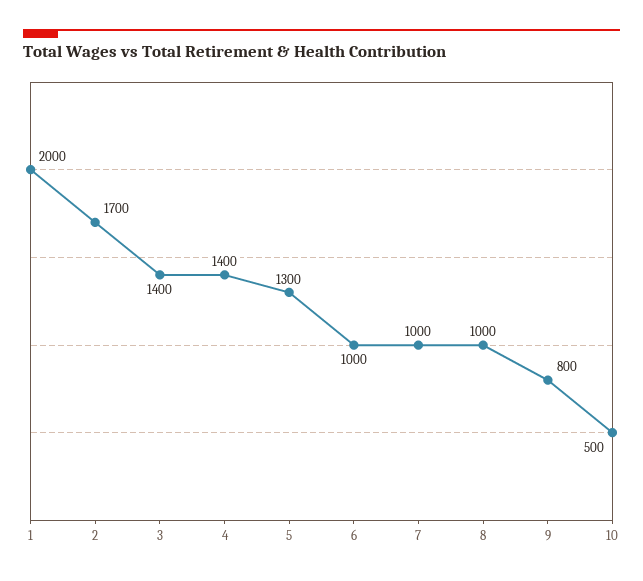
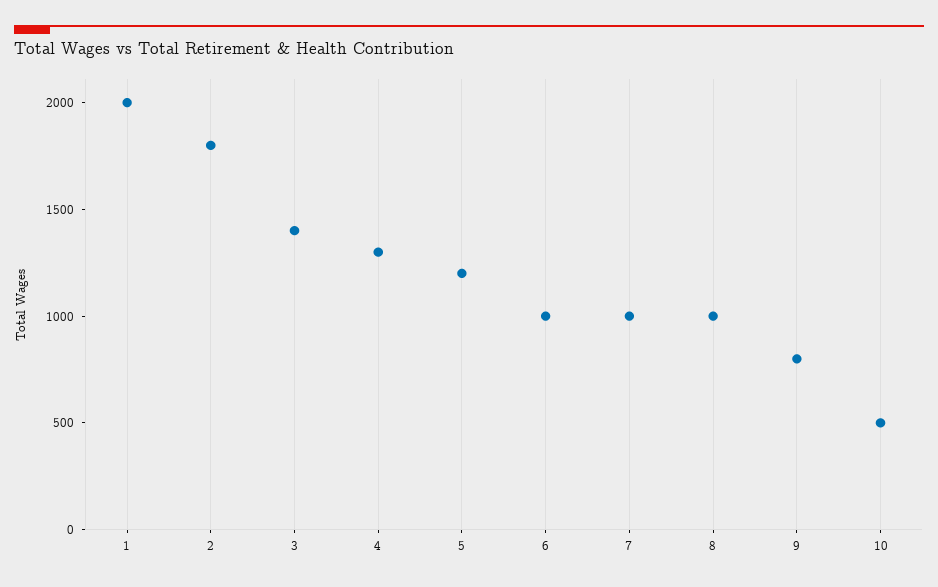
  {
    "1": 2000,
-   "2": 1700,
+   "2": 1800,
    "3": 1400,
-   "4": 1400,
+   "4": 1300,
-   "5": 1300,
+   "5": 1200,
    "6": 1000,
    "7": 1000,
    "8": 1000,
    "9": 800,
    "10": 500
  }

